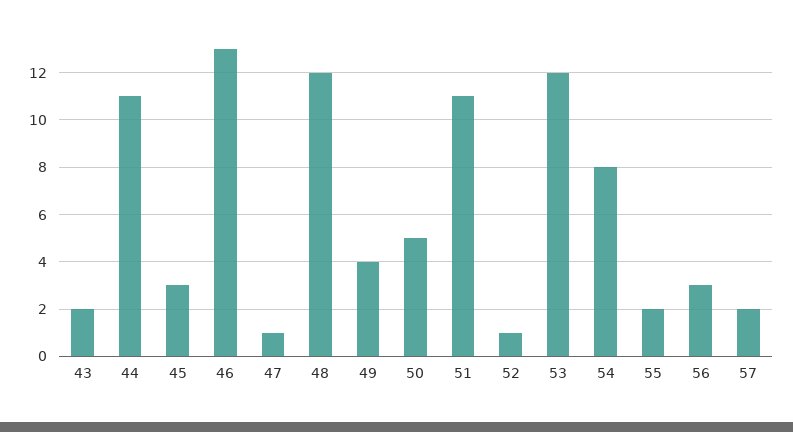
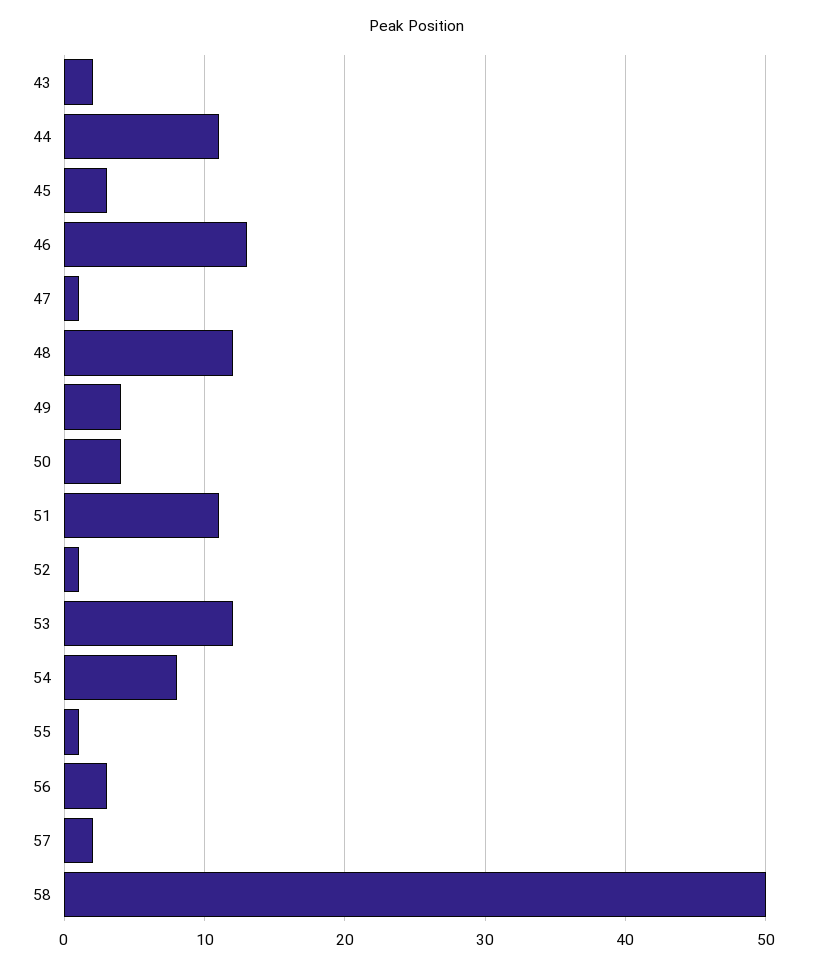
  {
    "43": 2,
    "44": 11,
    "45": 3,
    "46": 13,
    "47": 1,
    "48": 12,
    "49": 4,
-   "50": 5,
+   "50": 4,
    "51": 11,
    "52": 1,
    "53": 12,
    "54": 8,
-   "55": 2,
+   "55": 1,
    "56": 3,
-   "57": 2
+   "57": 2,
+   "58": 50
  }

